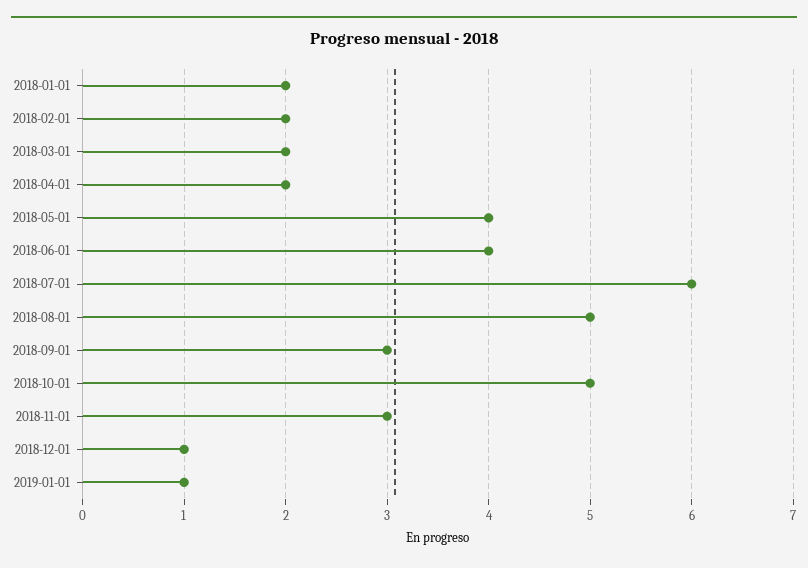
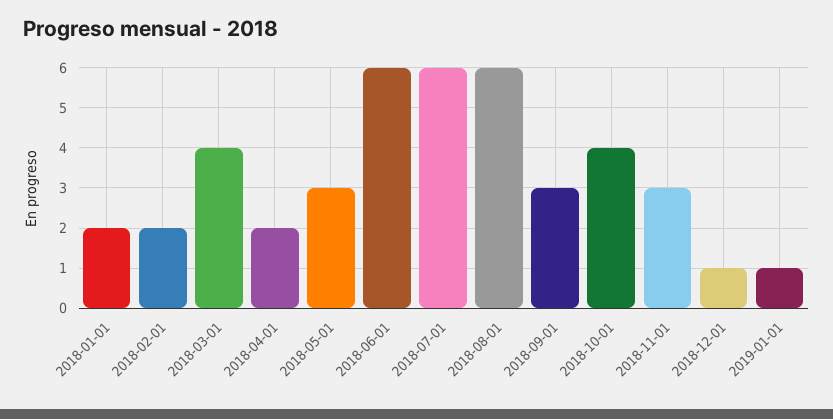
  {
    "2018-01-01": 2,
    "2018-02-01": 2,
-   "2018-03-01": 2,
+   "2018-03-01": 4,
    "2018-04-01": 2,
-   "2018-05-01": 4,
+   "2018-05-01": 3,
-   "2018-06-01": 4,
+   "2018-06-01": 6,
    "2018-07-01": 6,
-   "2018-08-01": 5,
+   "2018-08-01": 6,
    "2018-09-01": 3,
-   "2018-10-01": 5,
+   "2018-10-01": 4,
    "2018-11-01": 3,
    "2018-12-01": 1,
    "2019-01-01": 1
  }

